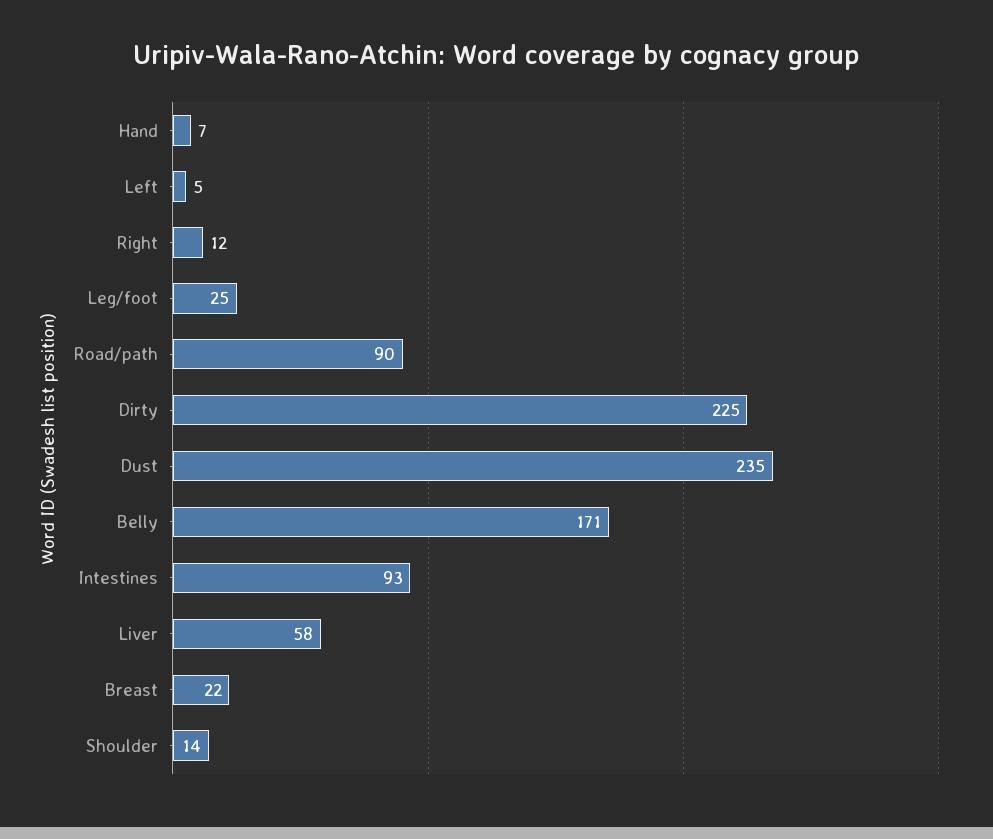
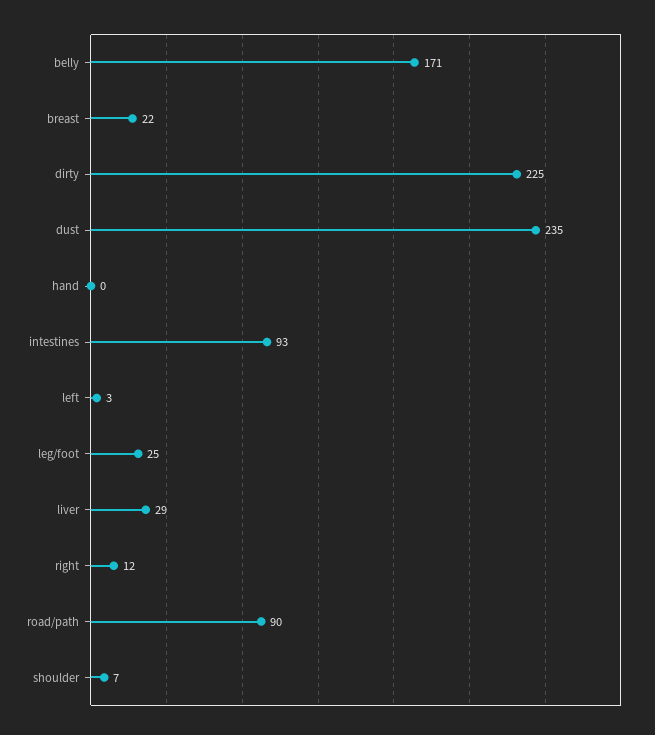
  {
-   "Hand": 7,
+   "Hand": 0,
-   "Left": 5,
+   "Left": 3,
    "Right": 12,
    "Leg/foot": 25,
    "Road/path": 90,
    "Dirty": 225,
    "Dust": 235,
    "Belly": 171,
    "Intestines": 93,
-   "Liver": 58,
+   "Liver": 29,
    "Breast": 22,
-   "Shoulder": 14
+   "Shoulder": 7
  }

